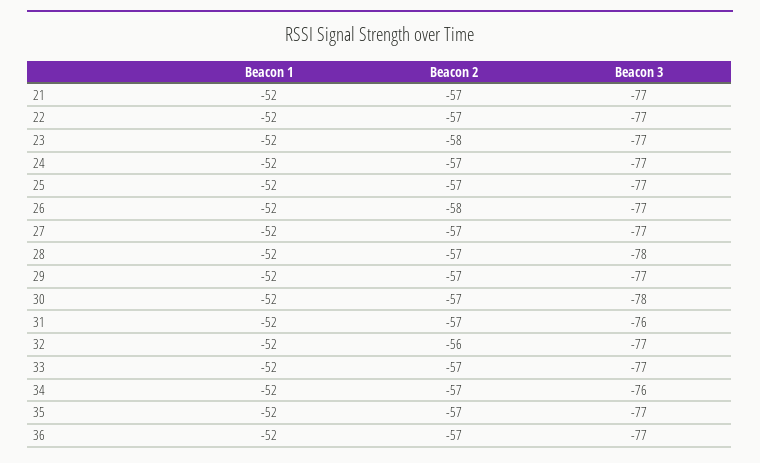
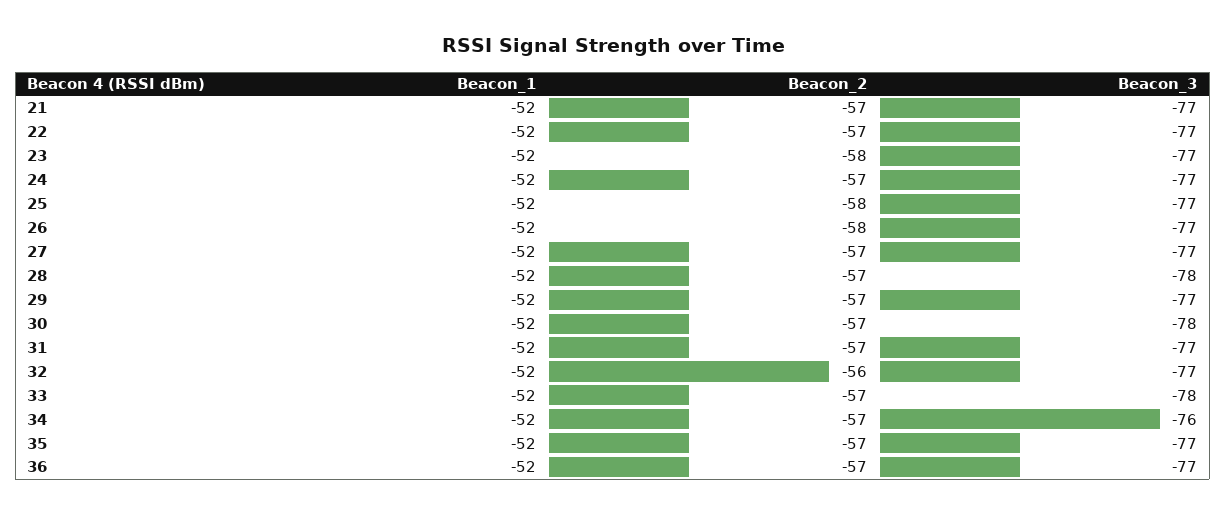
  {
    "Beacon 1": {
      "21": -52,
      "22": -52,
      "23": -52,
      "24": -52,
      "25": -52,
      "26": -52,
      "27": -52,
      "28": -52,
      "29": -52,
      "30": -52,
      "31": -52,
      "32": -52,
      "33": -52,
      "34": -52,
      "35": -52,
      "36": -52
    },
    "Beacon 2": {
      "21": -57,
      "22": -57,
      "23": -58,
      "24": -57,
-     "25": -57,
+     "25": -58,
      "26": -58,
      "27": -57,
      "28": -57,
      "29": -57,
      "30": -57,
      "31": -57,
      "32": -56,
      "33": -57,
      "34": -57,
      "35": -57,
      "36": -57
    },
    "Beacon 3": {
      "21": -77,
      "22": -77,
      "23": -77,
      "24": -77,
      "25": -77,
      "26": -77,
      "27": -77,
      "28": -78,
      "29": -77,
      "30": -78,
-     "31": -76,
+     "31": -77,
      "32": -77,
-     "33": -77,
+     "33": -78,
      "34": -76,
      "35": -77,
      "36": -77
    }
  }

